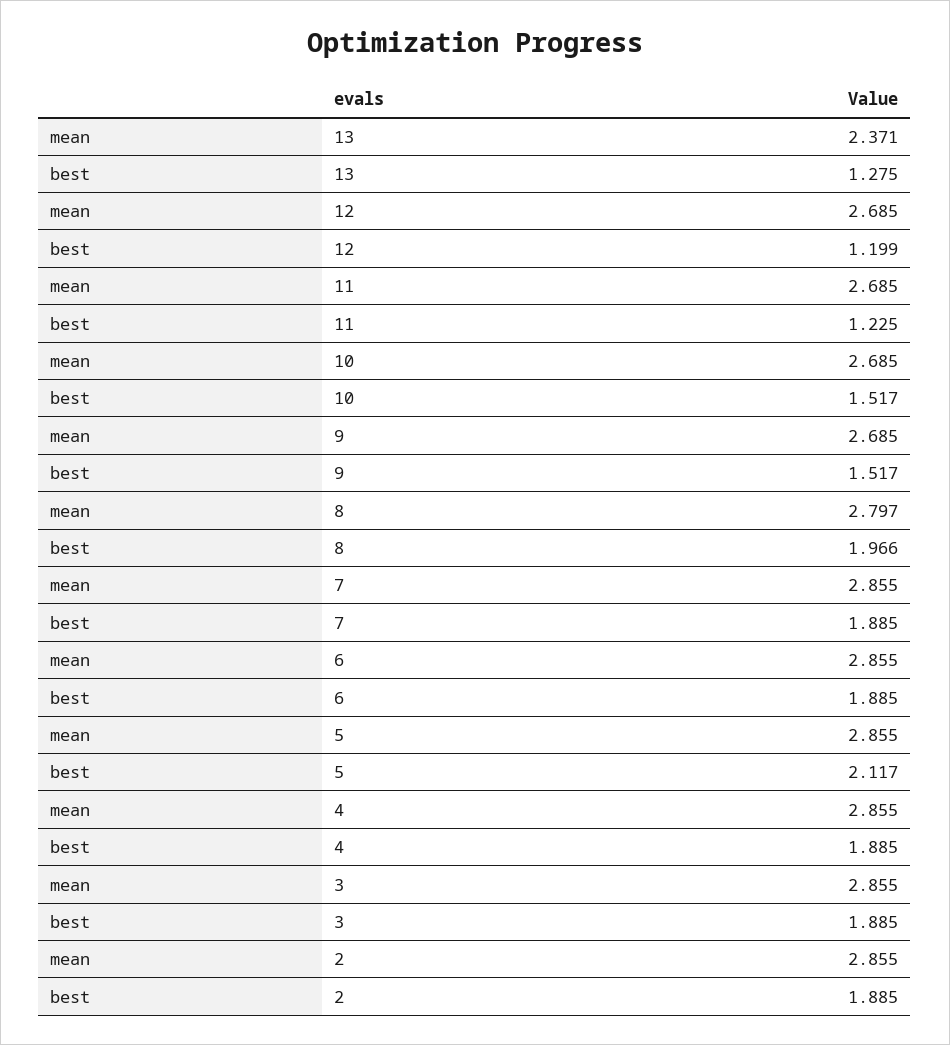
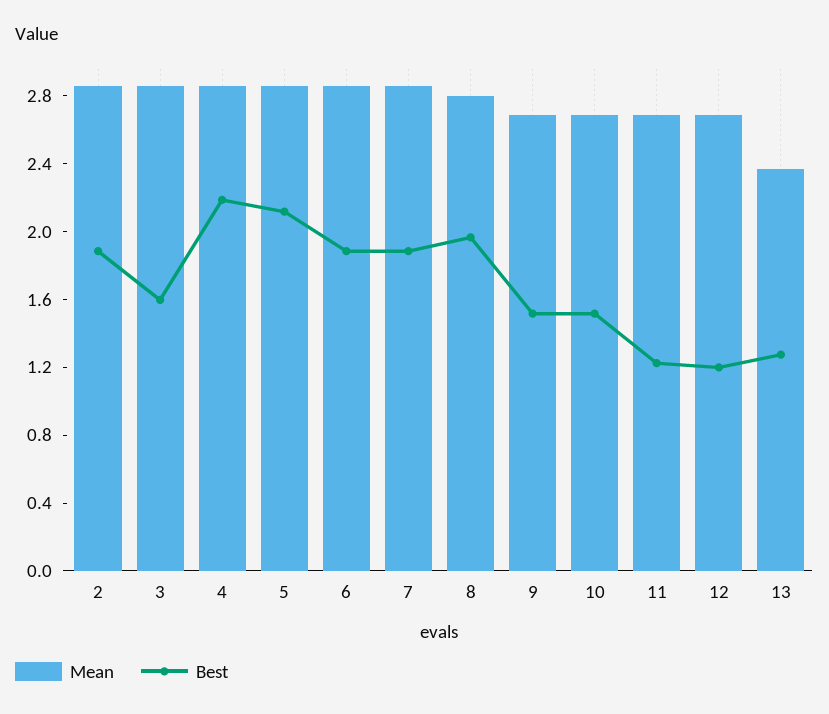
  {
    "mean": {
      "13": 2.371,
      "12": 2.685,
      "11": 2.685,
      "10": 2.685,
      "9": 2.685,
      "8": 2.797,
      "7": 2.855,
      "6": 2.855,
      "5": 2.855,
      "4": 2.855,
      "3": 2.855,
      "2": 2.855
    },
    "best": {
      "13": 1.275,
      "12": 1.199,
      "11": 1.225,
      "10": 1.517,
      "9": 1.517,
      "8": 1.966,
      "7": 1.885,
      "6": 1.885,
      "5": 2.117,
-     "4": 1.885,
+     "4": 2.2,
-     "3": 1.885,
+     "3": 1.6,
      "2": 1.885
    }
  }

